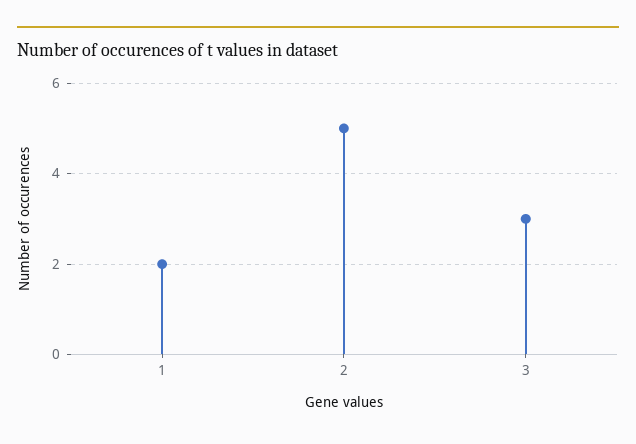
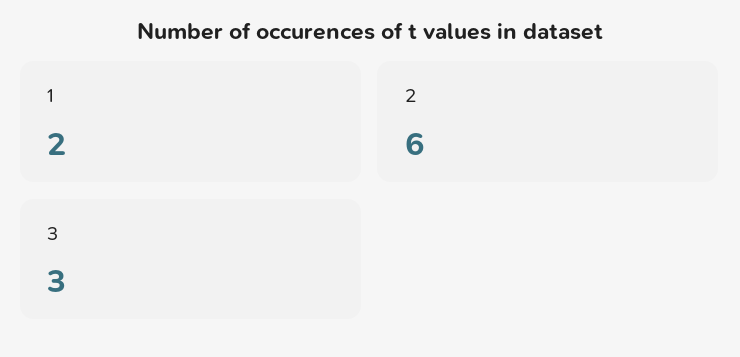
  {
    "1": 2,
-   "2": 5,
+   "2": 6,
    "3": 3
  }

